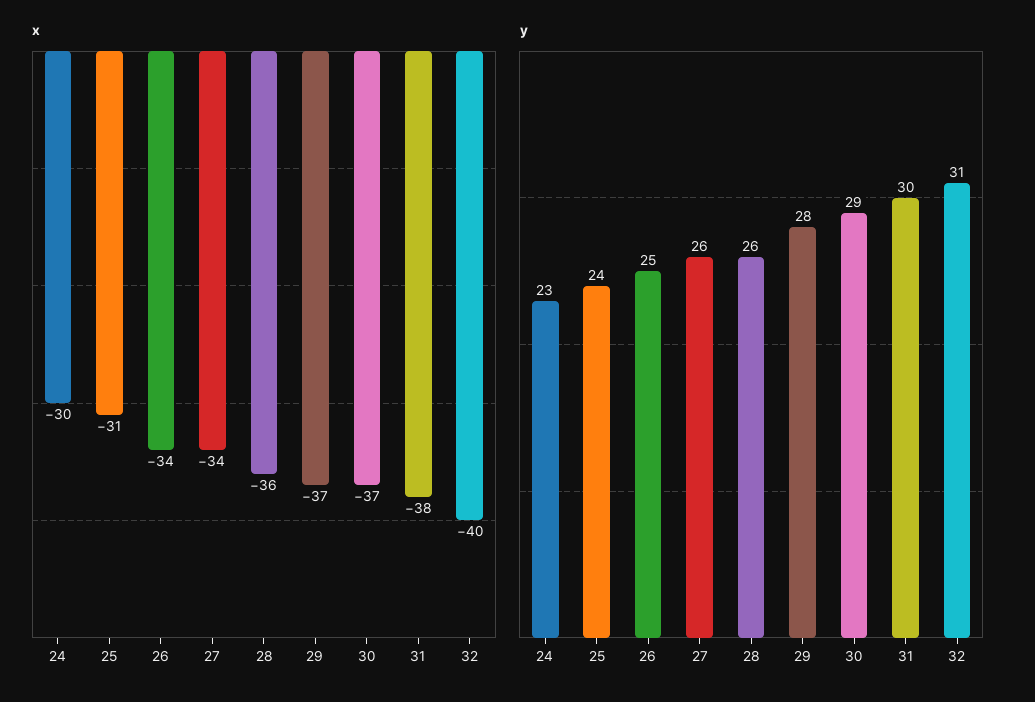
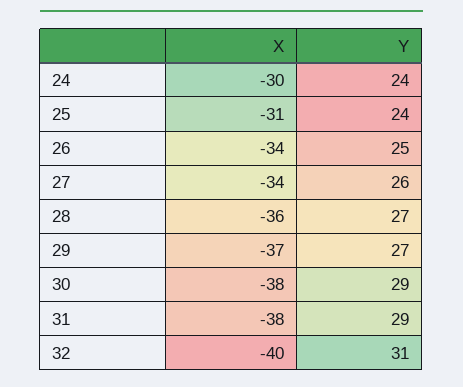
  {
    "x": {
      "24": -30,
      "25": -31,
      "26": -34,
      "27": -34,
      "28": -36,
      "29": -37,
-     "30": -37,
+     "30": -38,
      "31": -38,
      "32": -40
    },
    "y": {
-     "24": 23,
+     "24": 24,
      "25": 24,
      "26": 25,
      "27": 26,
-     "28": 26,
+     "28": 27,
-     "29": 28,
+     "29": 27,
      "30": 29,
-     "31": 30,
+     "31": 29,
      "32": 31
    }
  }

